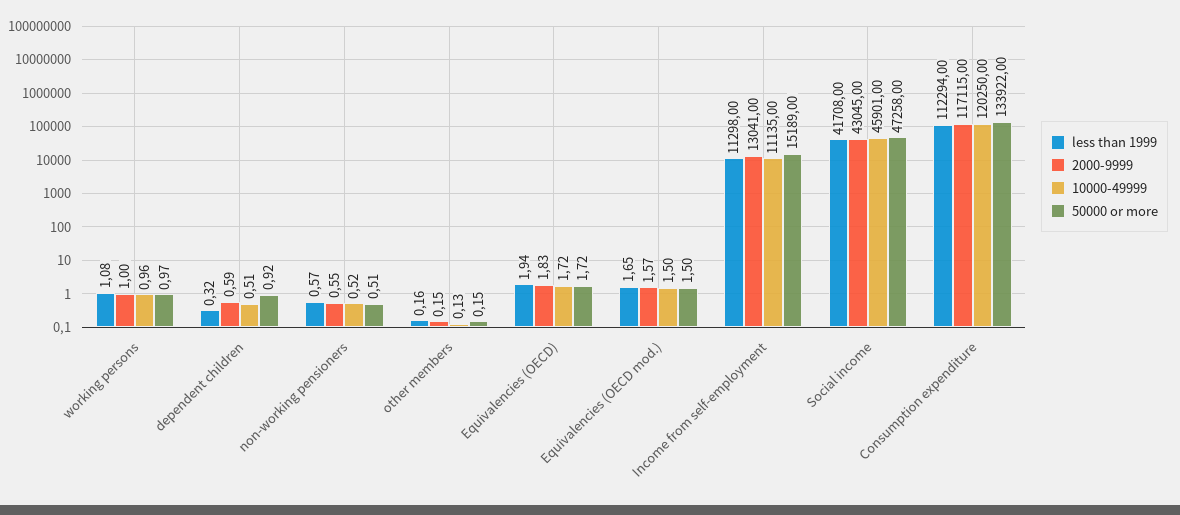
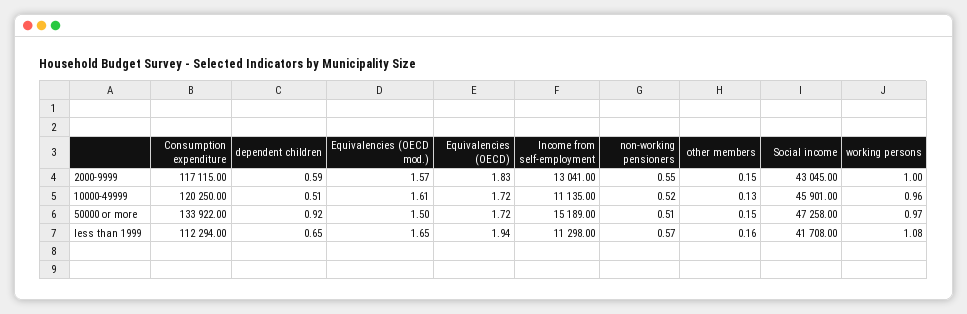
  {
    "less than 1999": {
      "working persons": 1.08,
-     "dependent children": 0.32,
+     "dependent children": 0.65,
      "non-working pensioners": 0.57,
      "other members": 0.16,
      "Equivalencies (OECD)": 1.94,
      "Equivalencies (OECD mod.)": 1.65,
      "Income from self-employment": 11298,
      "Social income": 41708,
      "Consumption expenditure": 112294
    },
    "2000-9999": {
      "working persons": 1,
      "dependent children": 0.59,
      "non-working pensioners": 0.55,
      "other members": 0.15,
      "Equivalencies (OECD)": 1.83,
      "Equivalencies (OECD mod.)": 1.57,
      "Income from self-employment": 13041,
      "Social income": 43045,
      "Consumption expenditure": 117115
    },
    "10000-49999": {
      "working persons": 0.96,
      "dependent children": 0.51,
      "non-working pensioners": 0.52,
      "other members": 0.13,
      "Equivalencies (OECD)": 1.72,
-     "Equivalencies (OECD mod.)": 1.5,
+     "Equivalencies (OECD mod.)": 1.61,
      "Income from self-employment": 11135,
      "Social income": 45901,
      "Consumption expenditure": 120250
    },
    "50000 or more": {
      "working persons": 0.97,
      "dependent children": 0.92,
      "non-working pensioners": 0.51,
      "other members": 0.15,
      "Equivalencies (OECD)": 1.72,
      "Equivalencies (OECD mod.)": 1.5,
      "Income from self-employment": 15189,
      "Social income": 47258,
      "Consumption expenditure": 133922
    }
  }

